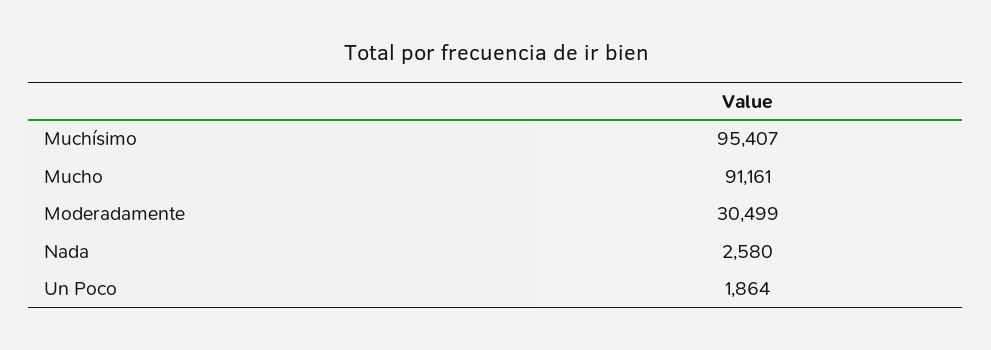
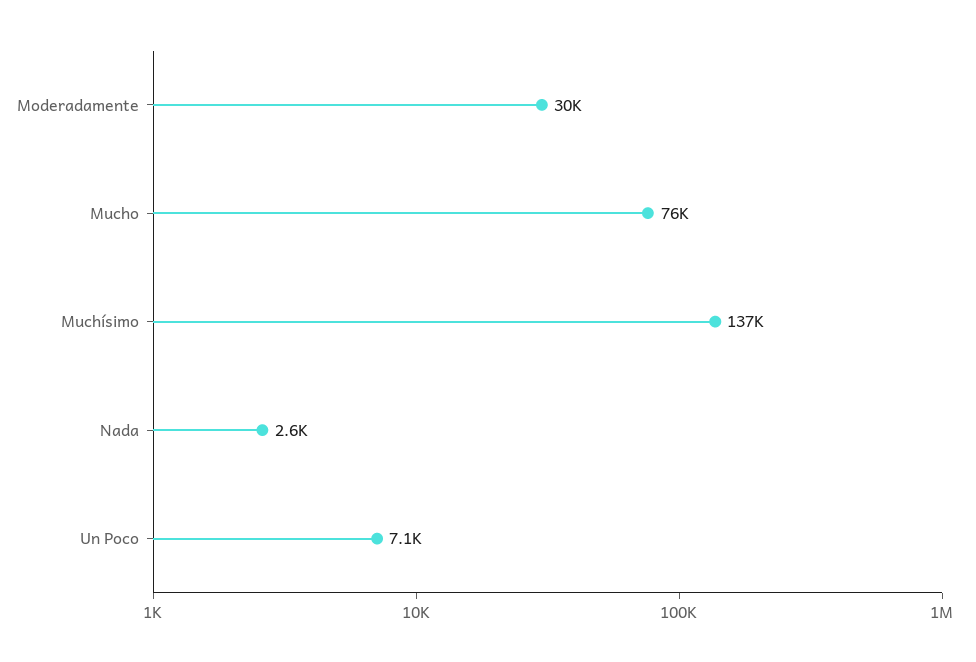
  {
-   "Muchísimo": 95407,
+   "Muchísimo": 137000,
-   "Mucho": 91161,
+   "Mucho": 76000,
    "Moderadamente": 30499,
    "Nada": 2580,
-   "Un Poco": 1864
+   "Un Poco": 7100
  }

